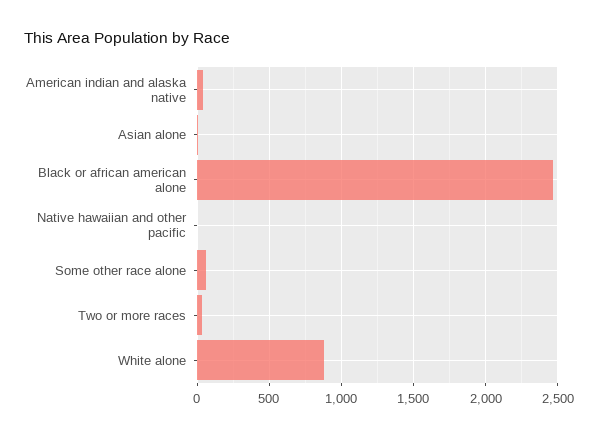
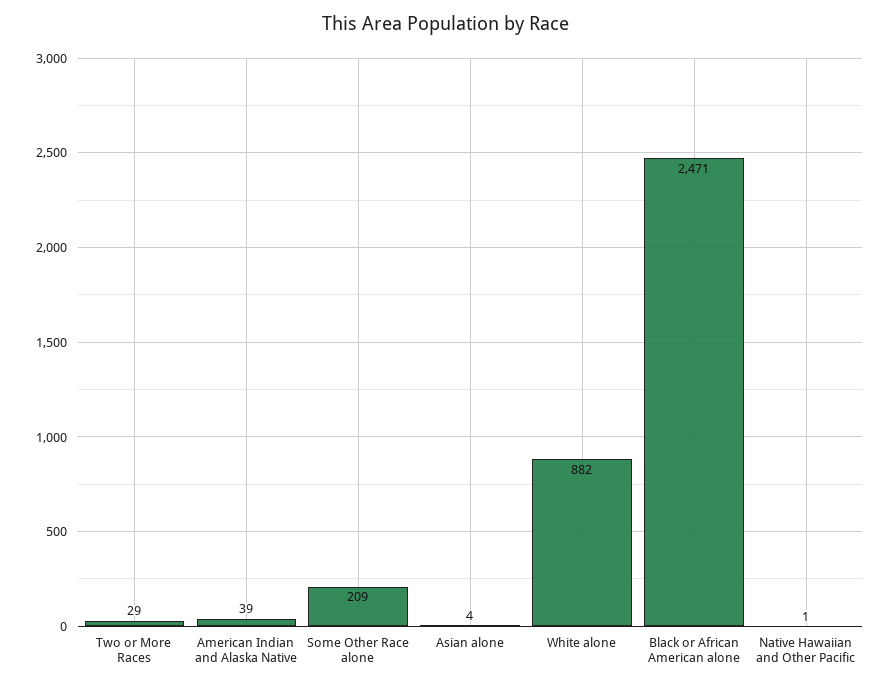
  {
    "American indian and alaska native": 39,
    "Asian alone": 4,
    "Black or african american alone": 2471,
    "Native hawaiian and other pacific": 1,
-   "Some other race alone": 50,
+   "Some other race alone": 209,
    "Two or more races": 29,
    "White alone": 882
  }

